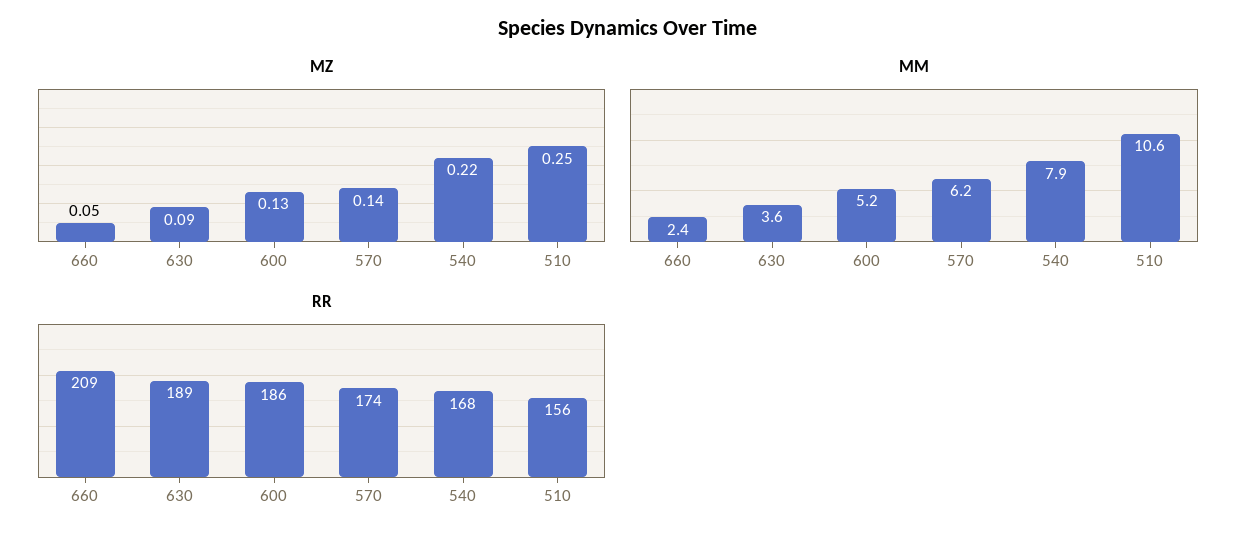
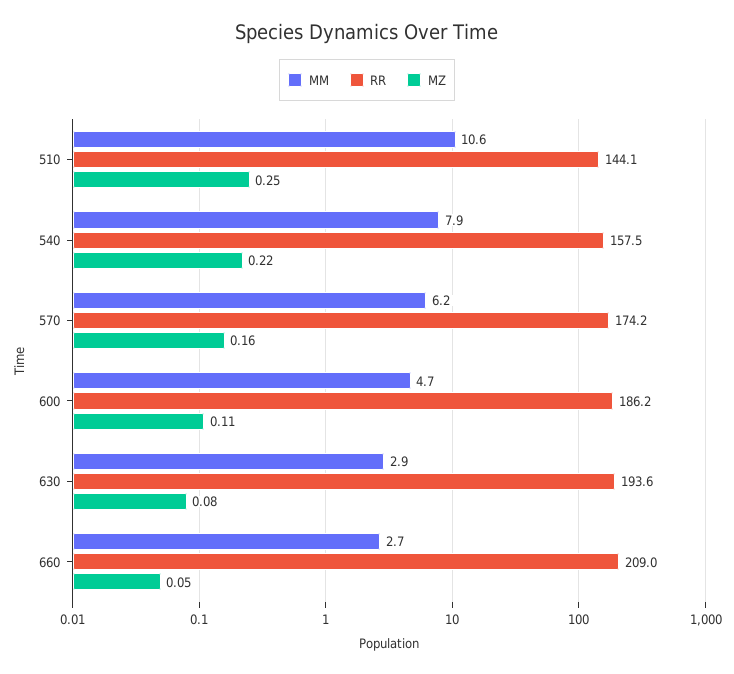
  {
    "MZ": {
      "660": 0.05,
-     "630": 0.09,
+     "630": 0.08,
-     "600": 0.13,
+     "600": 0.11,
-     "570": 0.14,
+     "570": 0.16,
      "540": 0.22,
      "510": 0.25
    },
    "MM": {
-     "660": 2.4,
+     "660": 2.7,
-     "630": 3.6,
+     "630": 2.9,
-     "600": 5.2,
+     "600": 4.7,
      "570": 6.2,
      "540": 7.9,
      "510": 10.6
    },
    "RR": {
      "660": 209,
-     "630": 189,
+     "630": 193.6,
      "600": 186.2,
      "570": 174.2,
-     "540": 168,
+     "540": 157.5,
-     "510": 156
+     "510": 144.1
    }
  }

